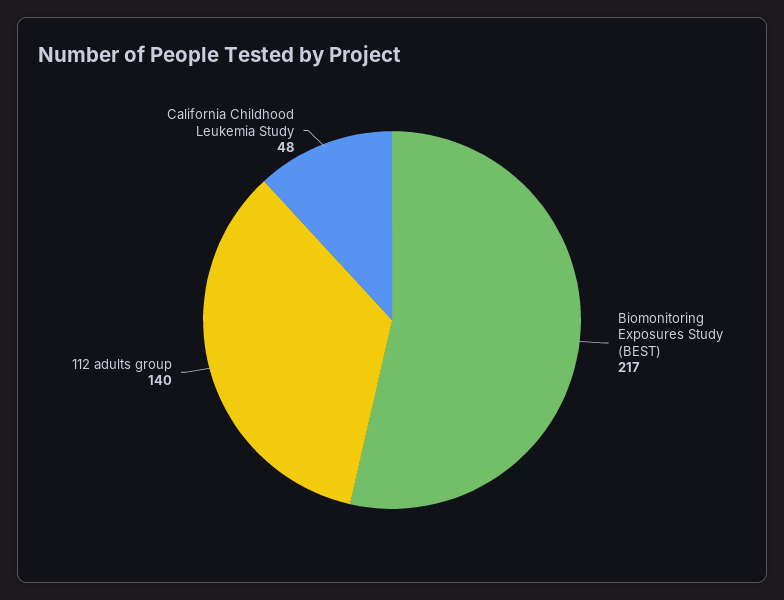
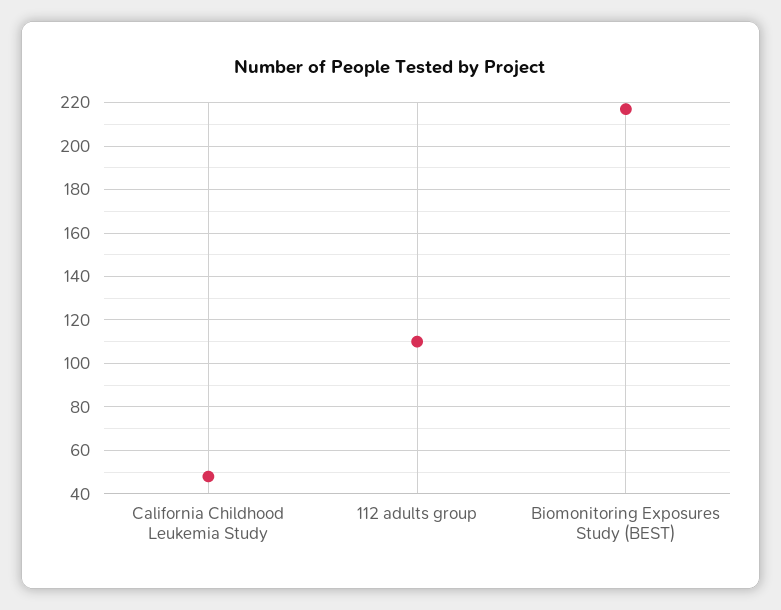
  {
    "Biomonitoring Exposures Study (BEST)": 217,
-   "112 adults group": 140,
+   "112 adults group": 110,
    "California Childhood Leukemia Study": 48
  }

